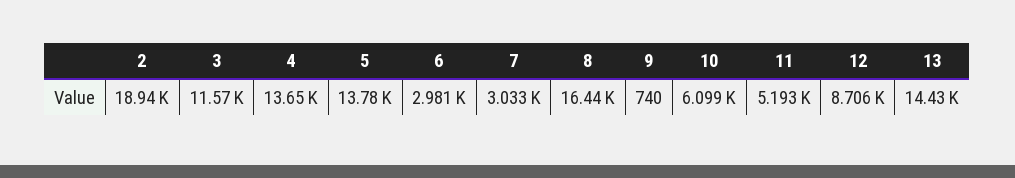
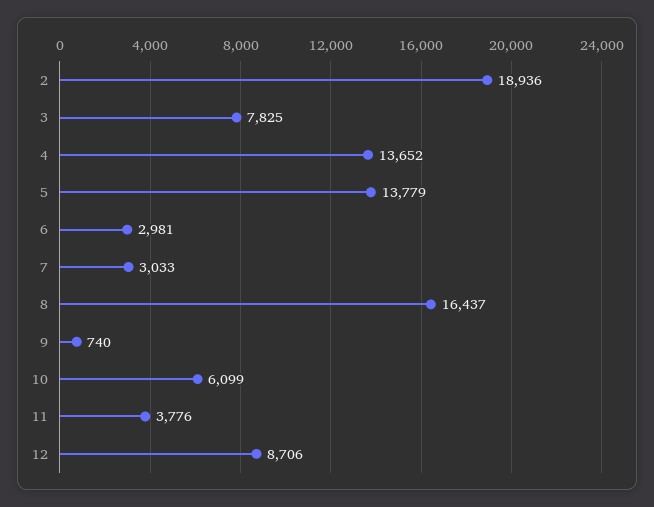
  {
    "2": 18936,
-   "3": 11570,
+   "3": 7825,
    "4": 13652,
    "5": 13779,
    "6": 2981,
    "7": 3033,
    "8": 16437,
    "9": 740,
    "10": 6099,
-   "11": 5193,
+   "11": 3776,
-   "12": 8706,
+   "12": 8706
-   "13": 14430
  }

